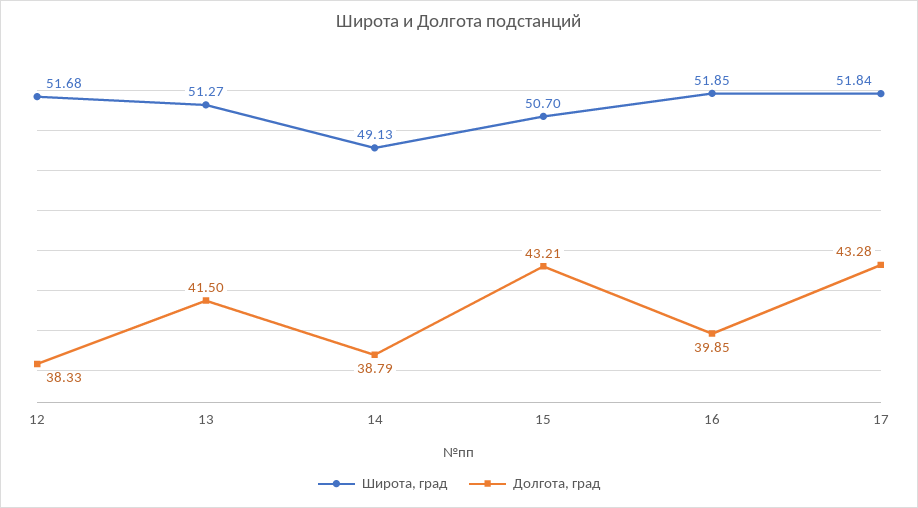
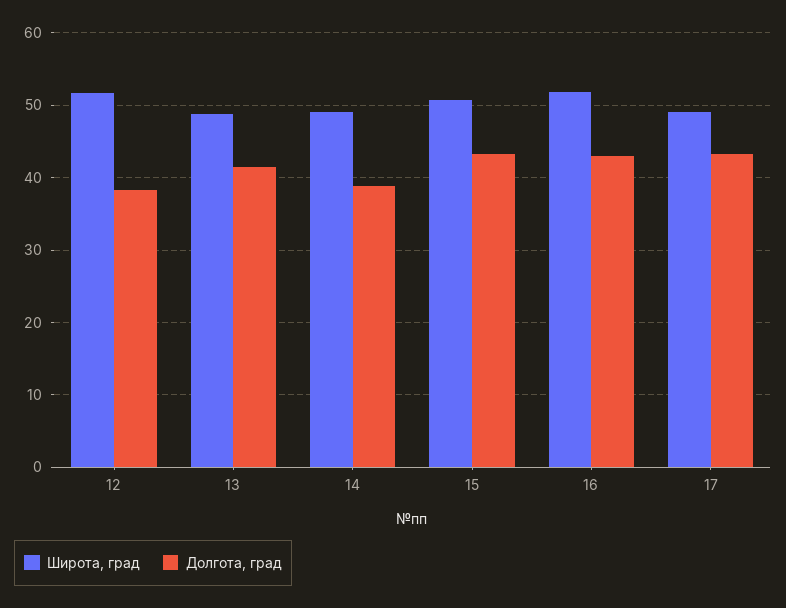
  {
    "Широта, град": {
      "12": 51.68,
-     "13": 51.27,
+     "13": 49,
      "14": 49.13,
      "15": 50.7,
      "16": 51.85,
-     "17": 51.84
+     "17": 49
    },
    "Долгота, град": {
      "12": 38.33,
      "13": 41.5,
      "14": 38.79,
      "15": 43.21,
-     "16": 39.85,
+     "16": 43,
      "17": 43.28
    }
  }

